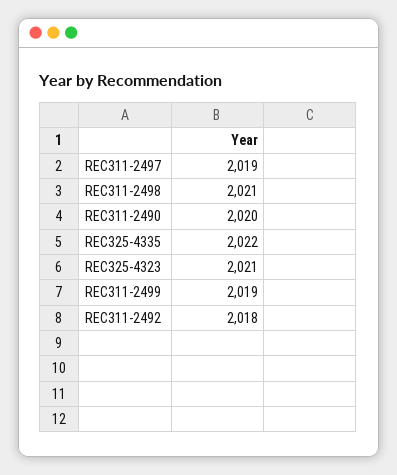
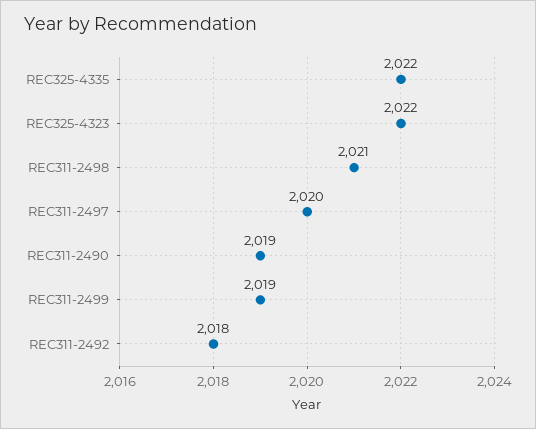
  {
-   "REC311-2497": 2019,
+   "REC311-2497": 2020,
    "REC311-2498": 2021,
-   "REC311-2490": 2020,
+   "REC311-2490": 2019,
    "REC325-4335": 2022,
-   "REC325-4323": 2021,
+   "REC325-4323": 2022,
    "REC311-2499": 2019,
    "REC311-2492": 2018
  }

